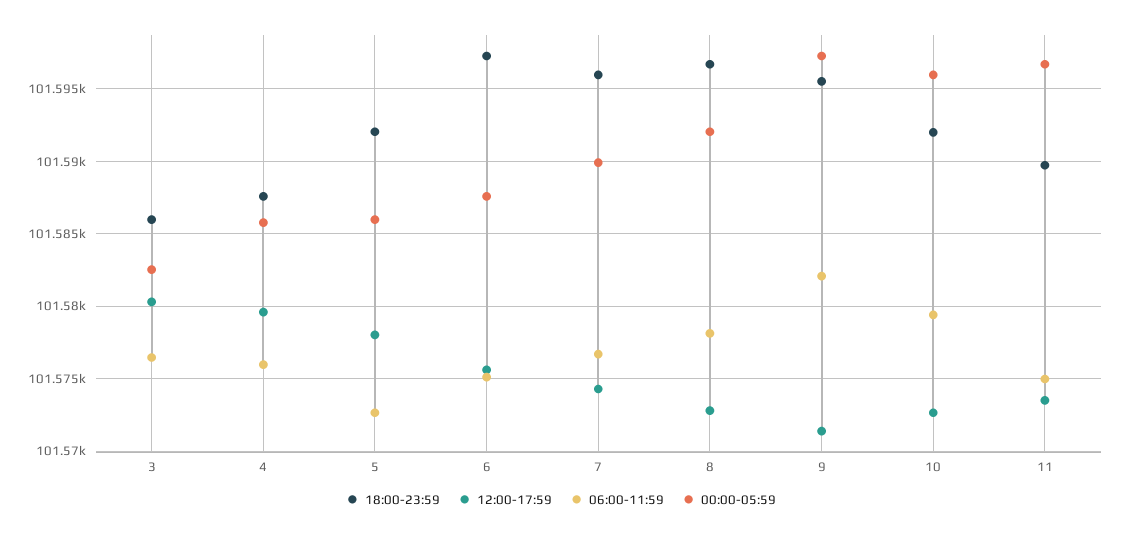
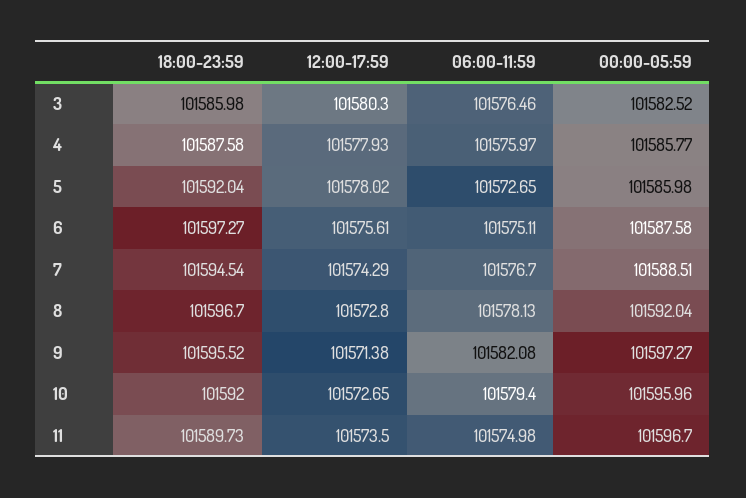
  {
    "18:00-23:59": {
      "3": 101585.98,
      "4": 101587.58,
      "5": 101592.04,
      "6": 101597.27,
-     "7": 101596,
+     "7": 101594.54,
      "8": 101596.7,
      "9": 101595.52,
      "10": 101592,
      "11": 101589.73
    },
    "12:00-17:59": {
      "3": 101580.3,
-     "4": 101579.5,
+     "4": 101577.93,
      "5": 101578.02,
      "6": 101575.61,
      "7": 101574.29,
      "8": 101572.8,
      "9": 101571.38,
      "10": 101572.65,
      "11": 101573.5
    },
    "06:00-11:59": {
      "3": 101576.46,
      "4": 101575.97,
      "5": 101572.65,
      "6": 101575.11,
      "7": 101576.7,
      "8": 101578.13,
      "9": 101582.08,
      "10": 101579.4,
      "11": 101574.98
    },
    "00:00-05:59": {
      "3": 101582.52,
      "4": 101585.77,
      "5": 101585.98,
      "6": 101587.58,
-     "7": 101590,
+     "7": 101588.51,
      "8": 101592.04,
      "9": 101597.27,
      "10": 101595.96,
      "11": 101596.7
    }
  }

